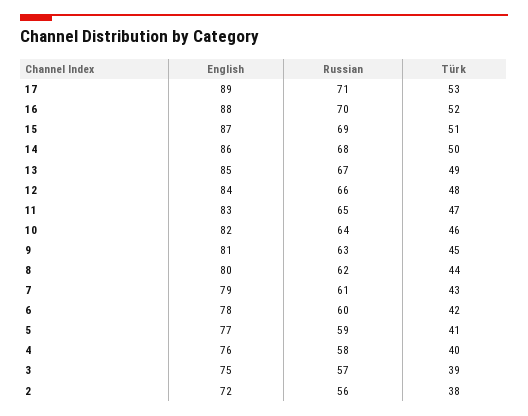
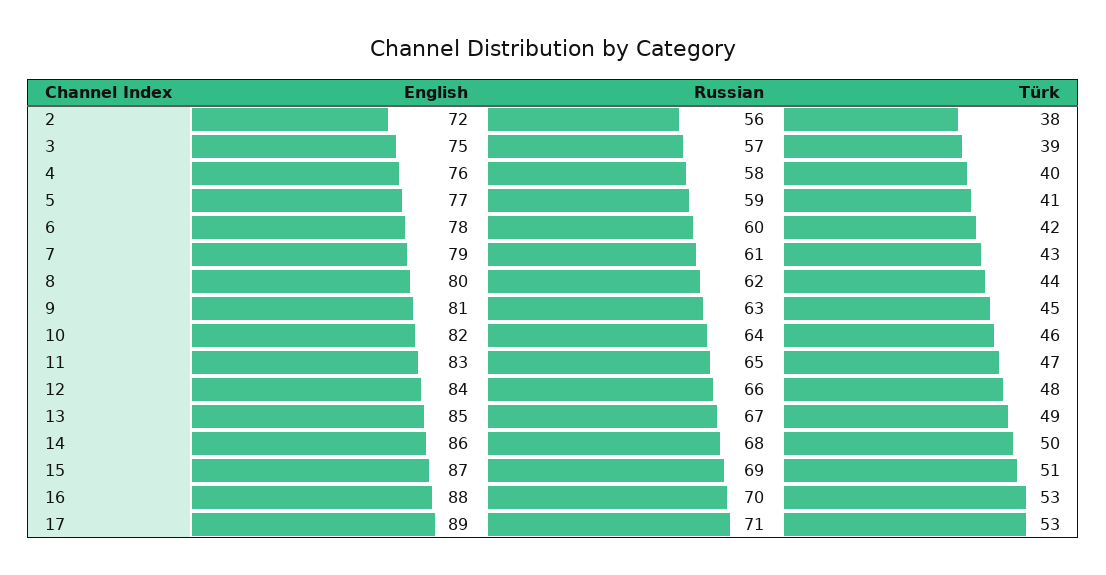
  {
    "English": {
      "17": 89,
      "16": 88,
      "15": 87,
      "14": 86,
      "13": 85,
      "12": 84,
      "11": 83,
      "10": 82,
      "9": 81,
      "8": 80,
      "7": 79,
      "6": 78,
      "5": 77,
      "4": 76,
      "3": 75,
      "2": 72
    },
    "Russian": {
      "17": 71,
      "16": 70,
      "15": 69,
      "14": 68,
      "13": 67,
      "12": 66,
      "11": 65,
      "10": 64,
      "9": 63,
      "8": 62,
      "7": 61,
      "6": 60,
      "5": 59,
      "4": 58,
      "3": 57,
      "2": 56
    },
    "Türk": {
      "17": 53,
-     "16": 52,
+     "16": 53,
      "15": 51,
      "14": 50,
      "13": 49,
      "12": 48,
      "11": 47,
      "10": 46,
      "9": 45,
      "8": 44,
      "7": 43,
      "6": 42,
      "5": 41,
      "4": 40,
      "3": 39,
      "2": 38
    }
  }

